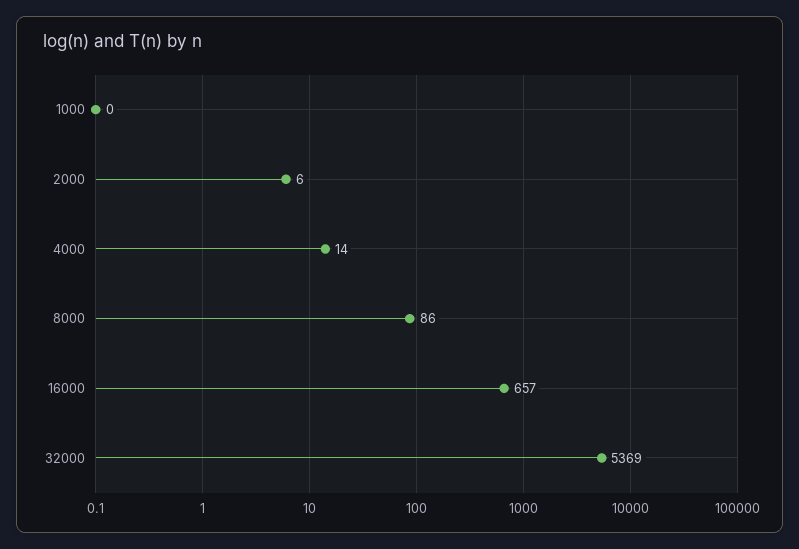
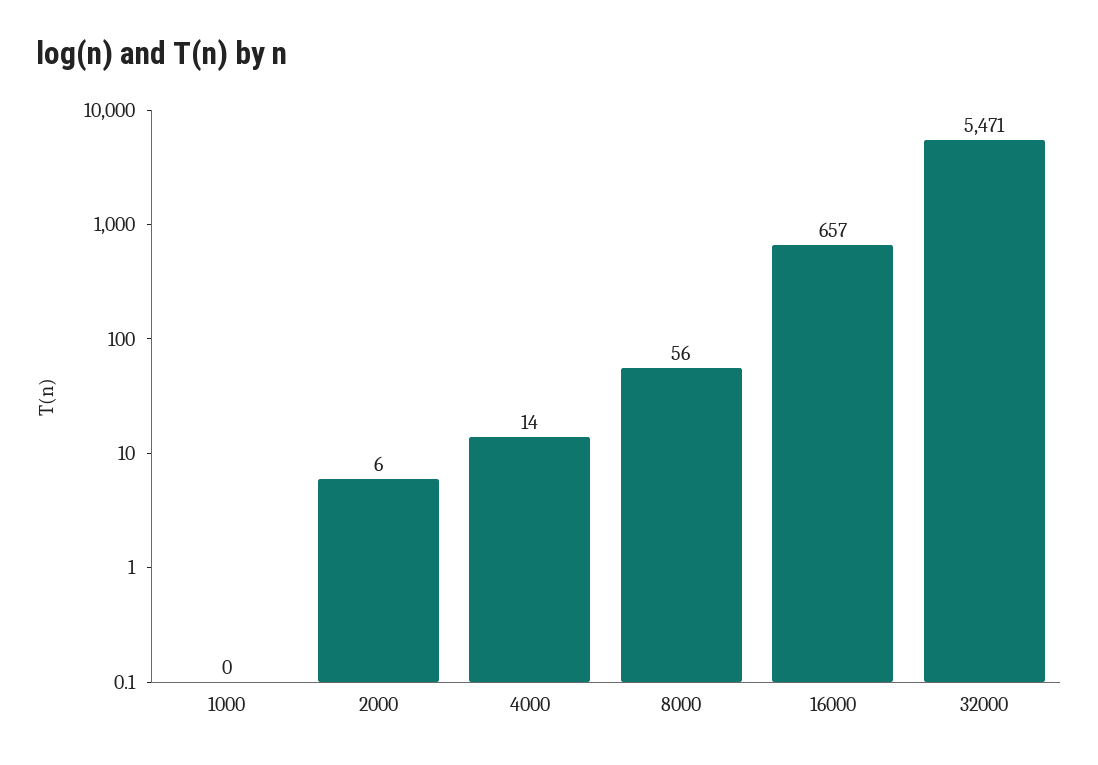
  {
    "1000": 0,
    "2000": 6,
    "4000": 14,
-   "8000": 86,
+   "8000": 56,
    "16000": 657,
-   "32000": 5369
+   "32000": 5471
  }

